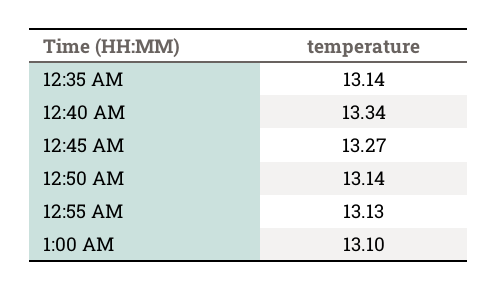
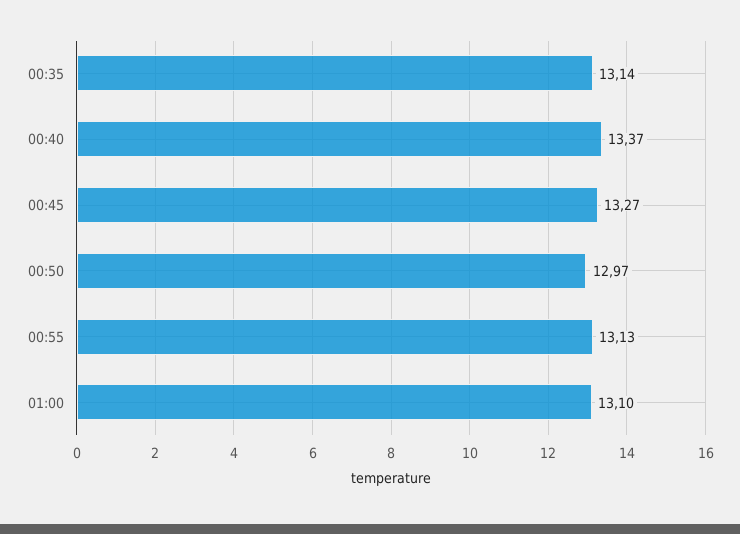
  {
    "12:35 AM": 13.14,
-   "12:40 AM": 13.34,
+   "12:40 AM": 13.37,
    "12:45 AM": 13.27,
-   "12:50 AM": 13.14,
+   "12:50 AM": 12.97,
    "12:55 AM": 13.13,
    "1:00 AM": 13.1
  }

